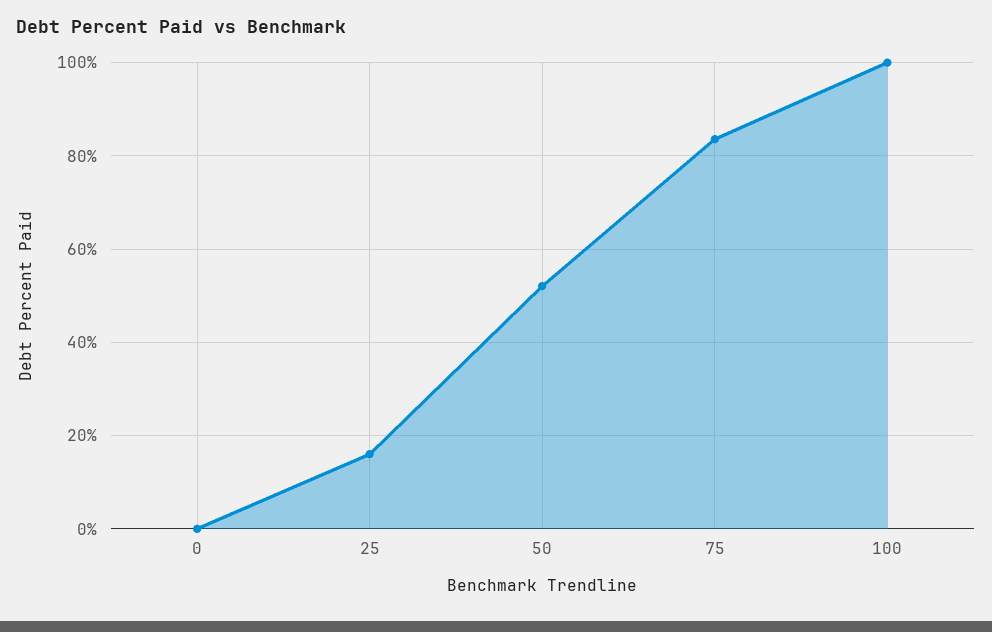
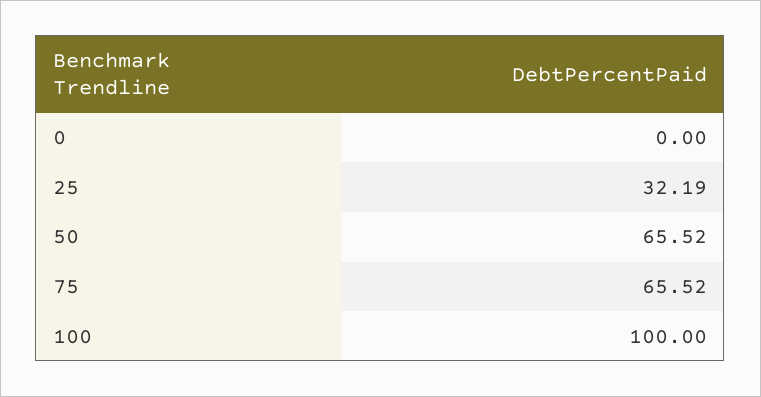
  {
    "0": 0,
-   "25": 16,
+   "25": 32.19,
-   "50": 52,
+   "50": 65.52,
-   "75": 84,
+   "75": 65.52,
    "100": 100
  }

